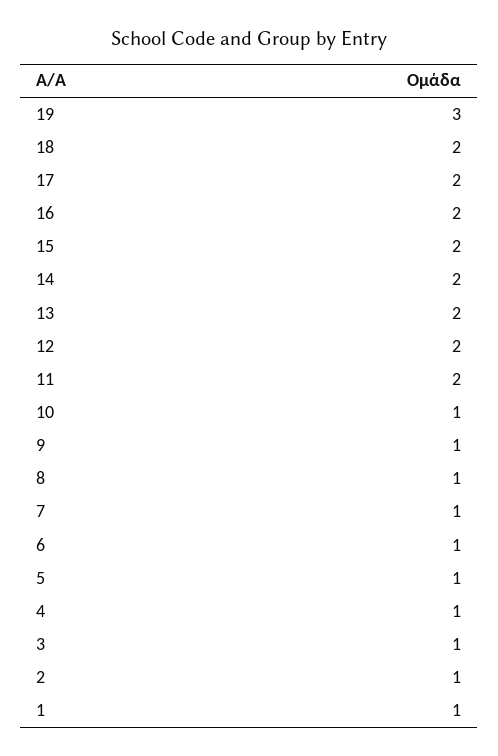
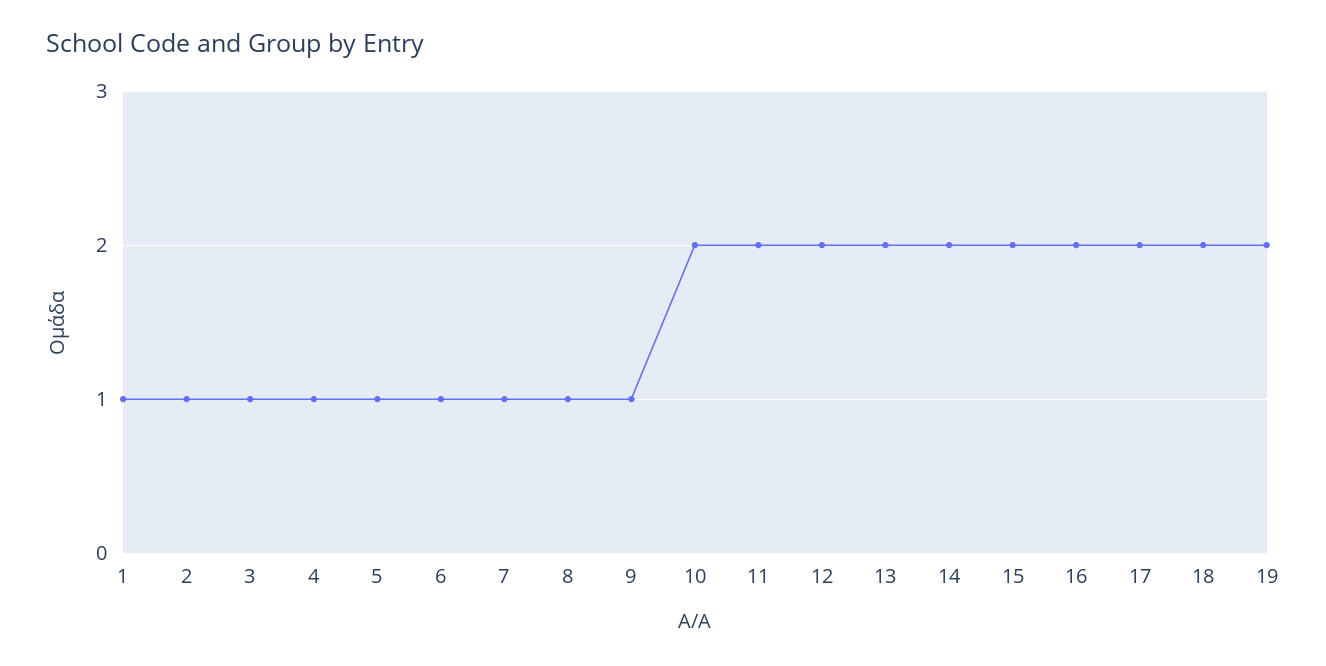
  {
-   "19": 3,
+   "19": 2,
    "18": 2,
    "17": 2,
    "16": 2,
    "15": 2,
    "14": 2,
    "13": 2,
    "12": 2,
    "11": 2,
-   "10": 1,
+   "10": 2,
    "9": 1,
    "8": 1,
    "7": 1,
    "6": 1,
    "5": 1,
    "4": 1,
    "3": 1,
    "2": 1,
    "1": 1
  }

